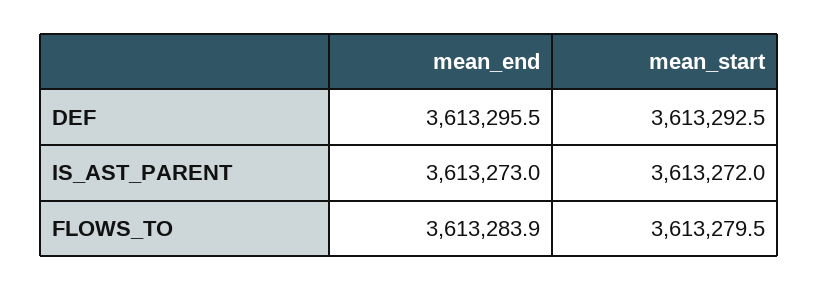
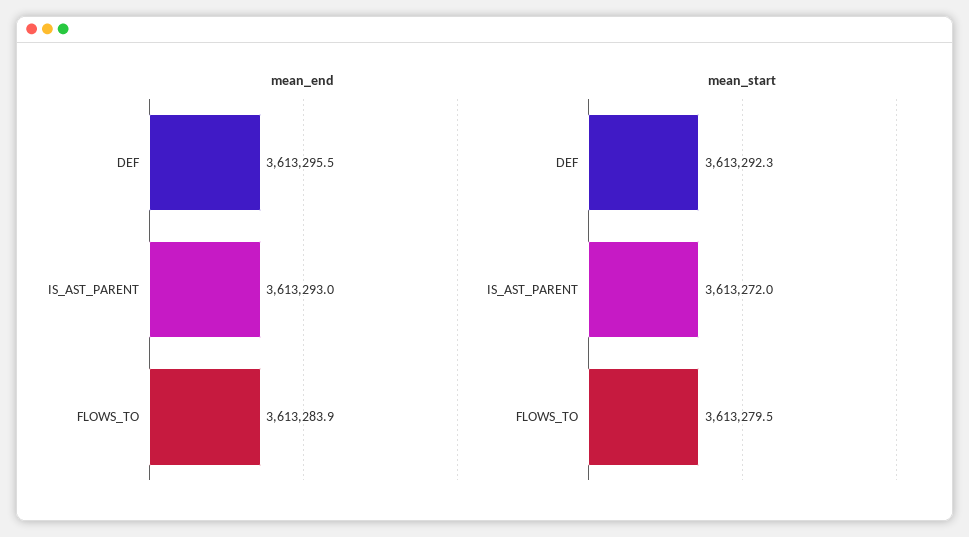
  {
    "mean_end": {
      "DEF": 3613295.5,
-     "IS_AST_PARENT": 3613273,
+     "IS_AST_PARENT": 3613293,
      "FLOWS_TO": 3613283.9
    },
    "mean_start": {
-     "DEF": 3613292.5,
+     "DEF": 3613292.3,
      "IS_AST_PARENT": 3613272,
      "FLOWS_TO": 3613279.5
    }
  }

